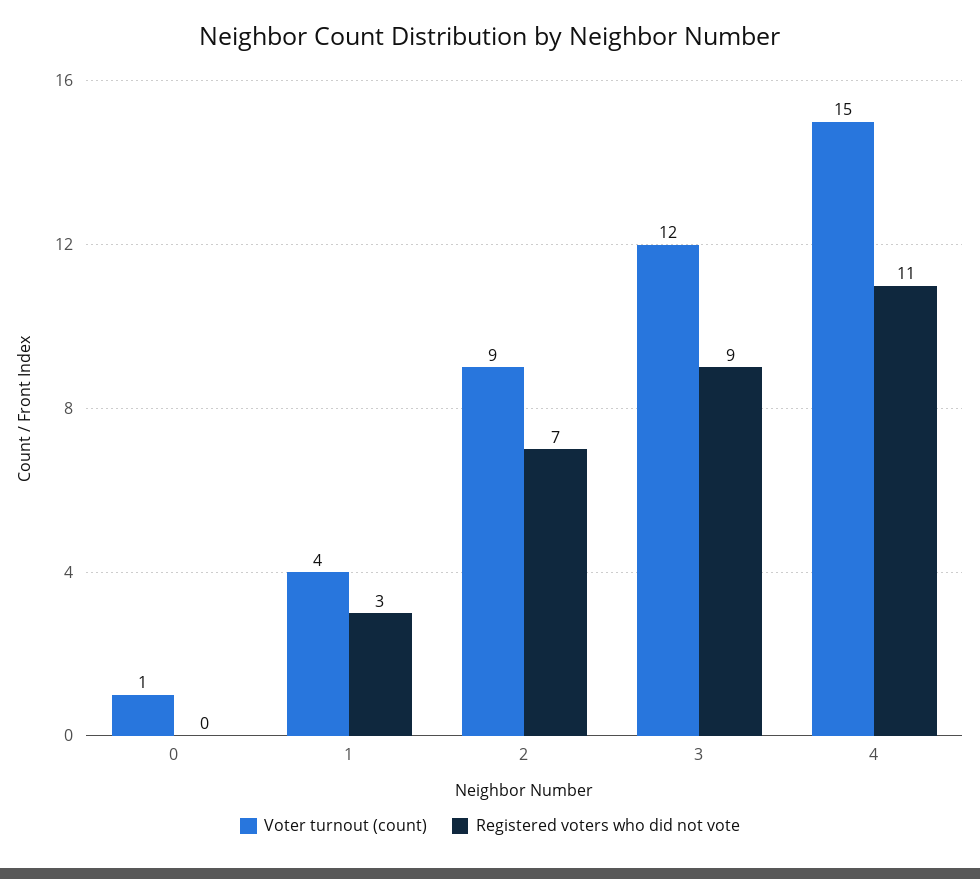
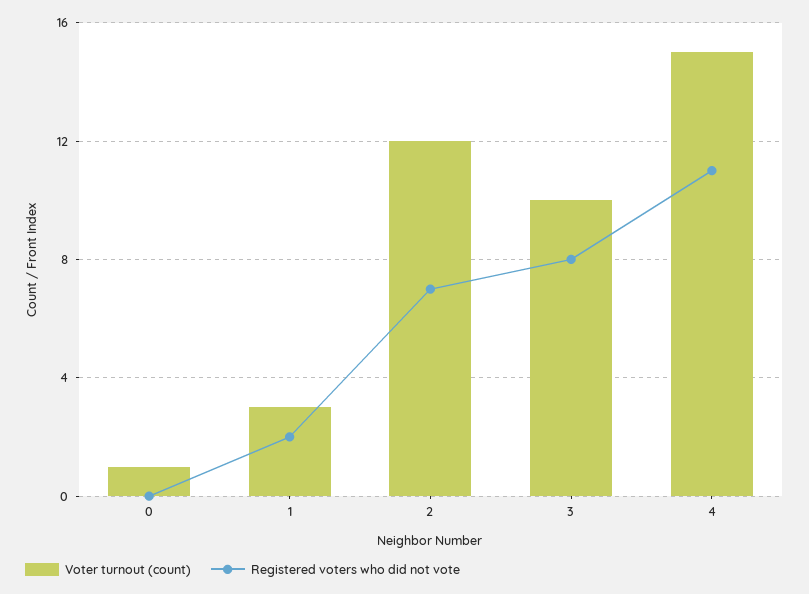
  {
    "Voter turnout (count)": {
      "0": 1,
-     "1": 4,
+     "1": 3,
-     "2": 9,
+     "2": 12,
-     "3": 12,
+     "3": 10,
      "4": 15
    },
    "Registered voters who did not vote": {
      "0": 0,
-     "1": 3,
+     "1": 2,
      "2": 7,
-     "3": 9,
+     "3": 8,
      "4": 11
    }
  }

